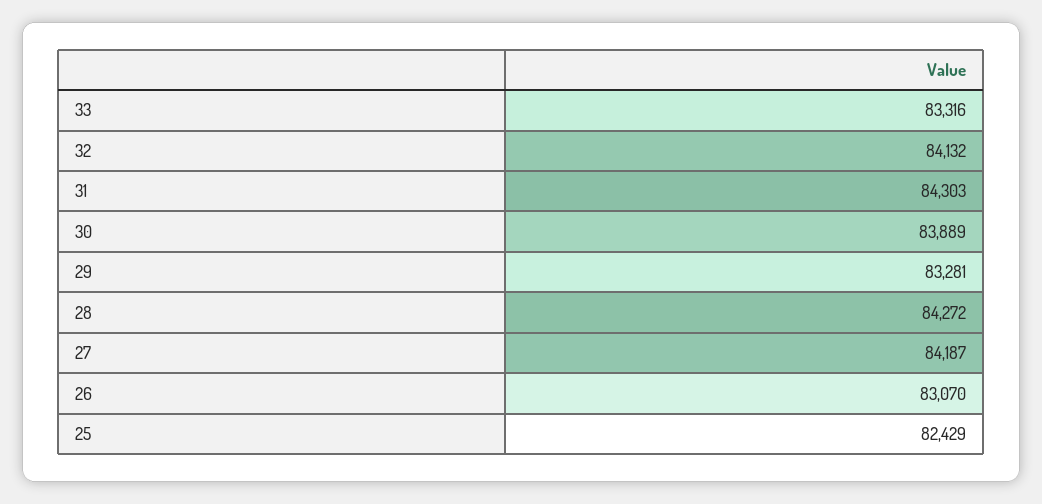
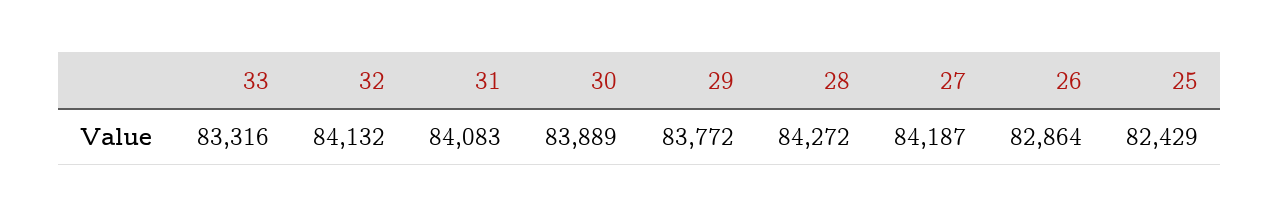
  {
    "33": 83316,
    "32": 84132,
-   "31": 84303,
+   "31": 84083,
    "30": 83889,
-   "29": 83281,
+   "29": 83772,
    "28": 84272,
    "27": 84187,
-   "26": 83070,
+   "26": 82864,
    "25": 82429
  }

